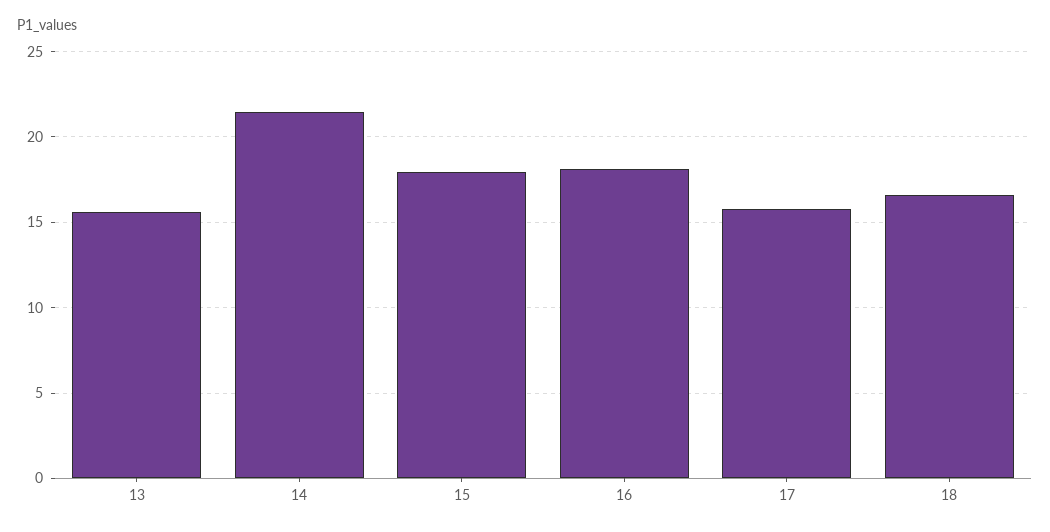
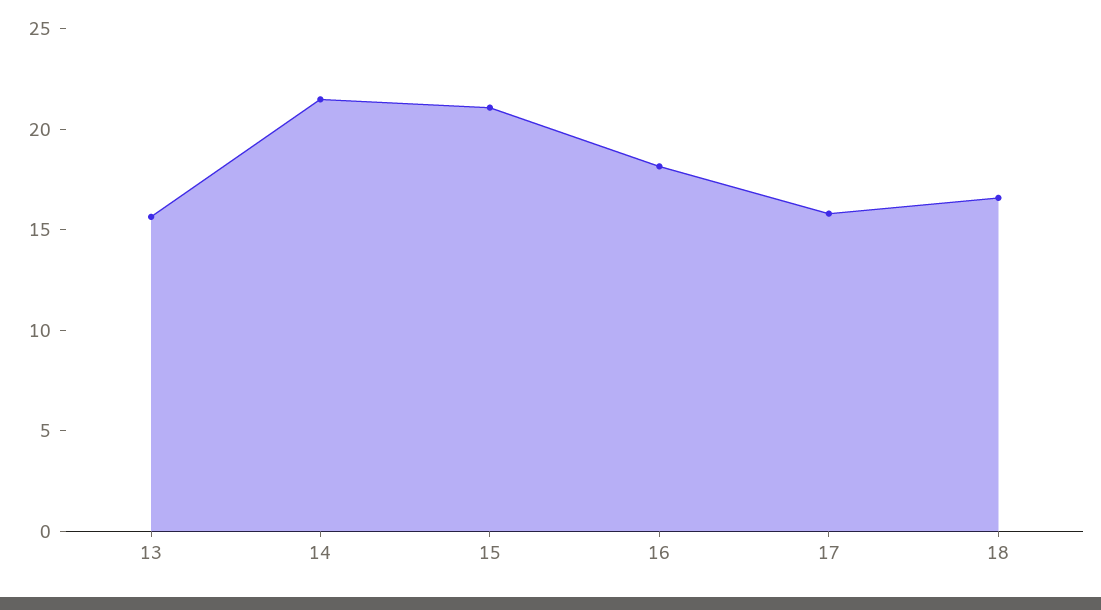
  {
    "13": 15.5,
    "14": 21.5,
-   "15": 18,
+   "15": 21,
    "16": 18,
    "17": 16,
    "18": 16.5
  }

